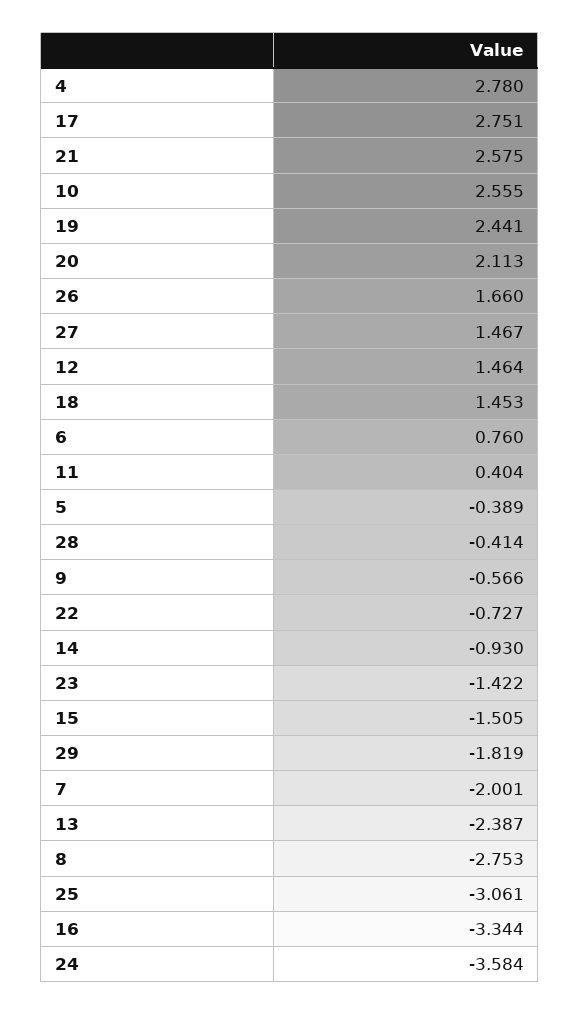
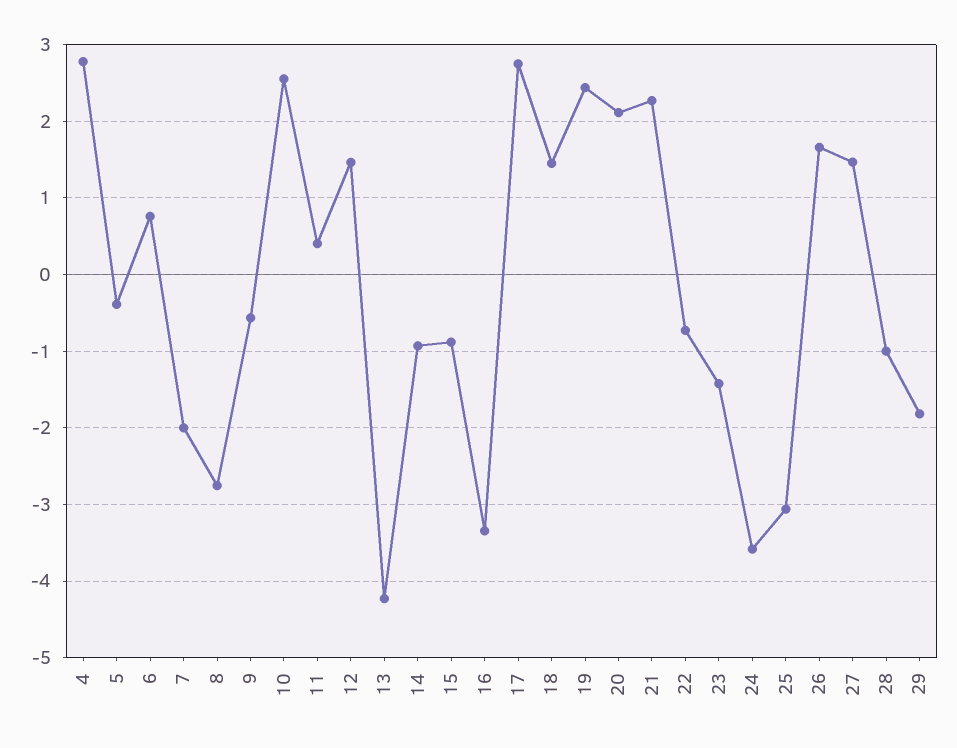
  {
    "4": 2.78,
    "17": 2.751,
-   "21": 2.575,
+   "21": 2.3,
    "10": 2.555,
    "19": 2.441,
    "20": 2.113,
    "26": 1.66,
    "27": 1.467,
    "12": 1.464,
    "18": 1.453,
    "6": 0.76,
    "11": 0.404,
    "5": -0.389,
-   "28": -0.414,
+   "28": -1,
    "9": -0.566,
    "22": -0.727,
    "14": -0.93,
    "23": -1.422,
-   "15": -1.505,
+   "15": -0.9,
    "29": -1.819,
    "7": -2.001,
-   "13": -2.387,
+   "13": -4.2,
    "8": -2.753,
    "25": -3.061,
    "16": -3.344,
    "24": -3.584
  }

